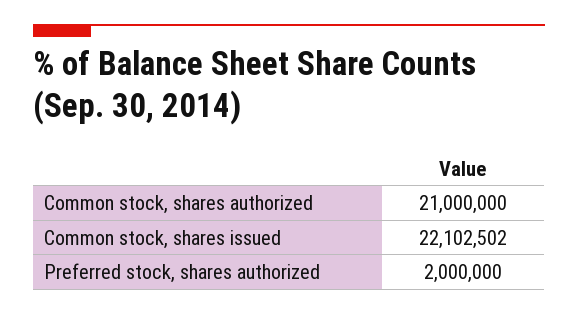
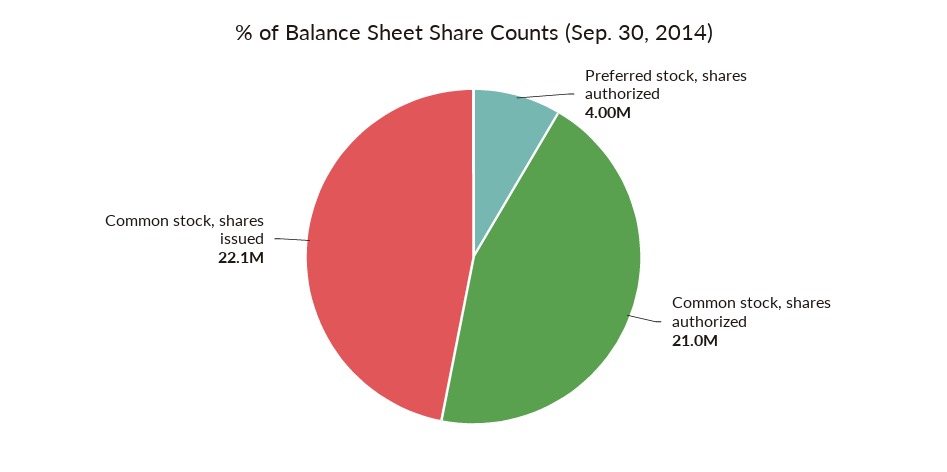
  {
    "Common stock, shares authorized": 21000000,
    "Common stock, shares issued": 22102502,
-   "Preferred stock, shares authorized": 2000000
+   "Preferred stock, shares authorized": 4000000
  }

